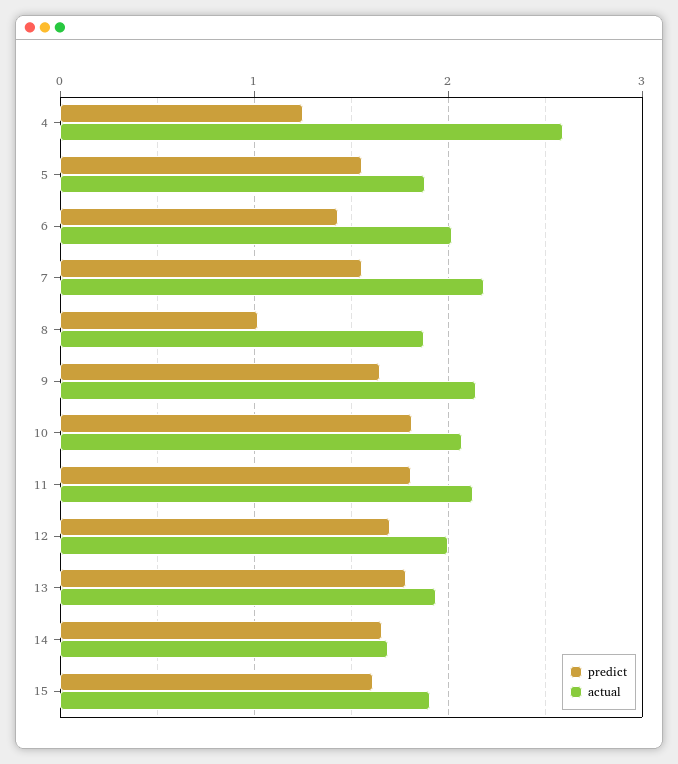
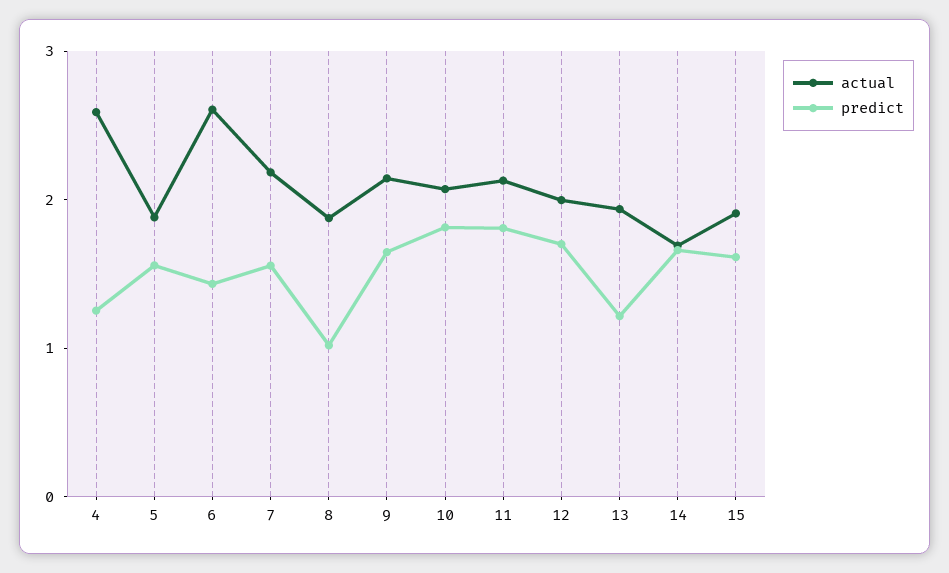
  {
    "predict": {
      "4": 1.3,
      "5": 1.6,
      "6": 1.4,
      "7": 1.6,
      "8": 1,
      "9": 1.6,
      "10": 1.8,
      "11": 1.8,
      "12": 1.7,
-     "13": 1.8,
+     "13": 1.2,
      "14": 1.7,
      "15": 1.6
    },
    "actual": {
      "4": 2.6,
      "5": 1.9,
-     "6": 2,
+     "6": 2.6,
      "7": 2.2,
      "8": 1.9,
      "9": 2.1,
      "10": 2.1,
      "11": 2.1,
      "12": 2,
      "13": 1.9,
      "14": 1.7,
      "15": 1.9
    }
  }

